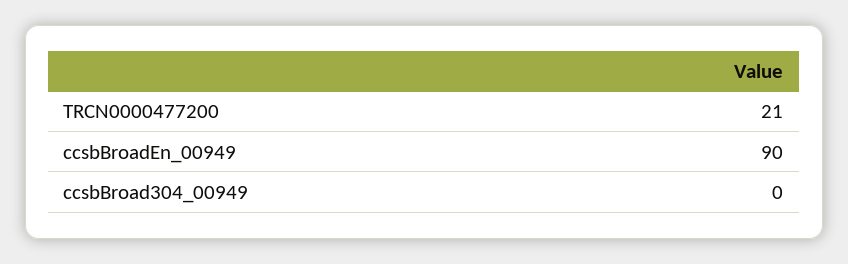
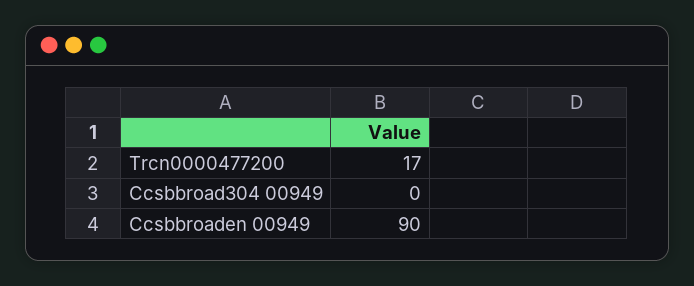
  {
-   "TRCN0000477200": 21,
+   "TRCN0000477200": 17,
    "ccsbBroadEn_00949": 90,
    "ccsbBroad304_00949": 0
  }

